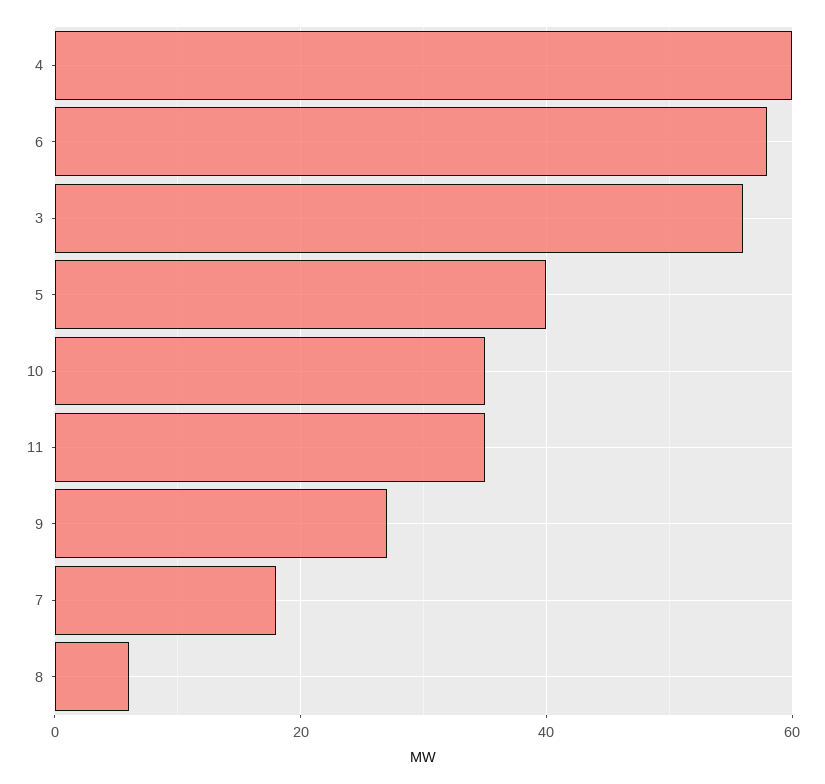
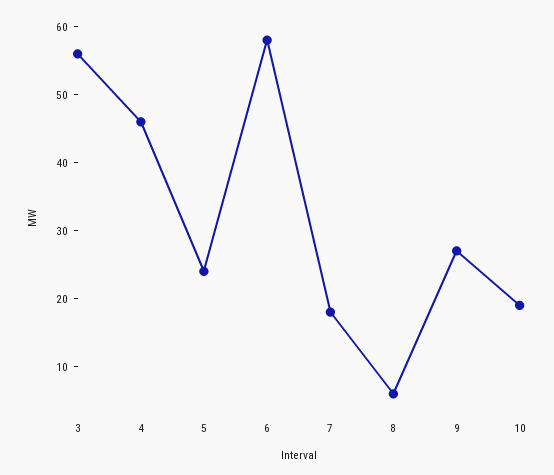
  {
-   "4": 60,
+   "4": 45,
    "6": 60,
    "3": 55,
-   "5": 40,
+   "5": 25,
-   "10": 35,
+   "10": 20,
-   "11": 35,
    "9": 25,
    "7": 20,
    "8": 5
  }

